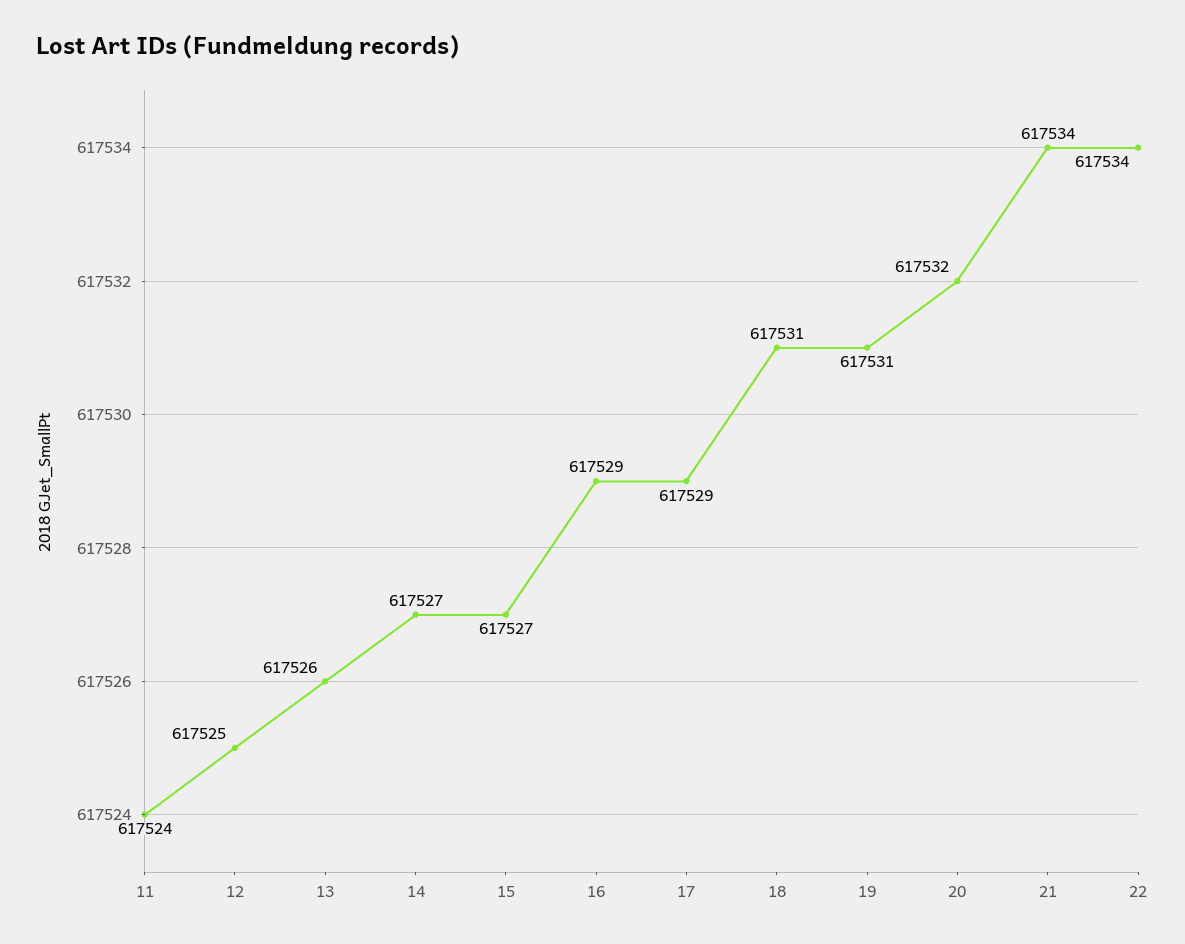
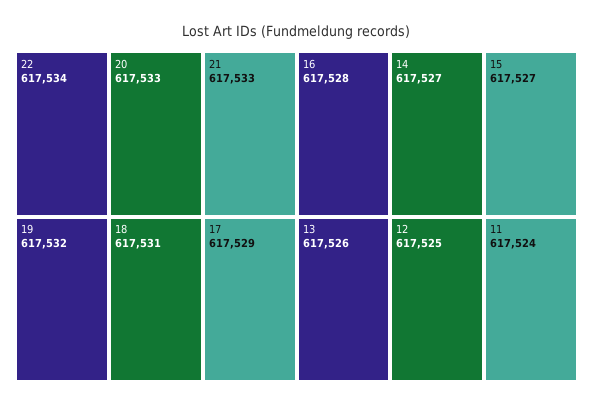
  {
    "11": 617524,
    "12": 617525,
    "13": 617526,
    "14": 617527,
    "15": 617527,
-   "16": 617529,
+   "16": 617528,
    "17": 617529,
    "18": 617531,
-   "19": 617531,
+   "19": 617532,
-   "20": 617532,
+   "20": 617533,
-   "21": 617534,
+   "21": 617533,
    "22": 617534
  }

